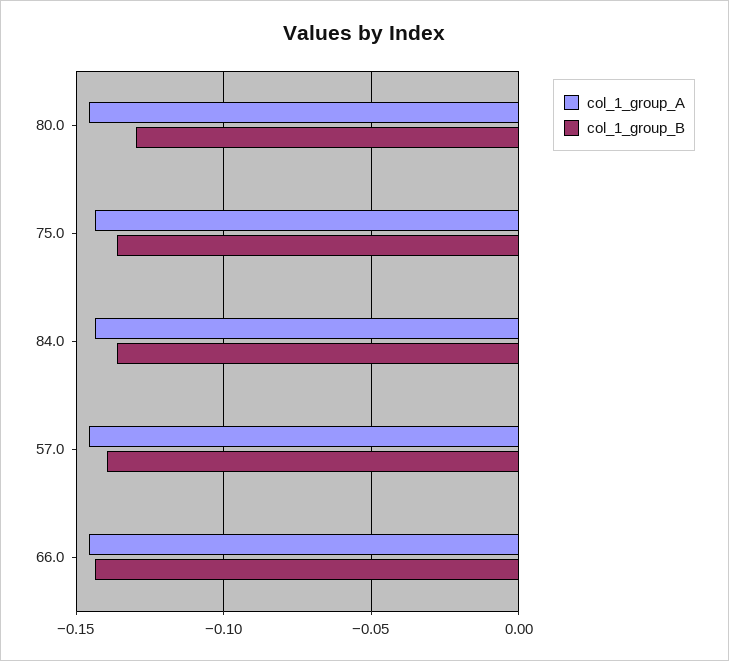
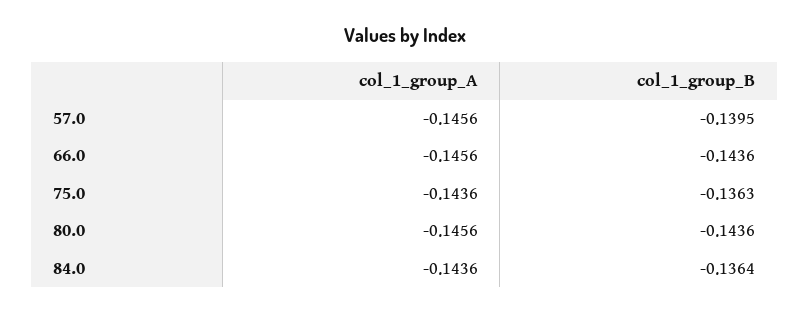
  {
    "col_1_group_A": {
      "80.0": -0.1456,
      "75.0": -0.1436,
      "84.0": -0.1436,
      "57.0": -0.1456,
      "66.0": -0.1456
    },
    "col_1_group_B": {
-     "80.0": -0.13,
+     "80.0": -0.1436,
      "75.0": -0.1363,
      "84.0": -0.1364,
      "57.0": -0.1395,
      "66.0": -0.1436
    }
  }

